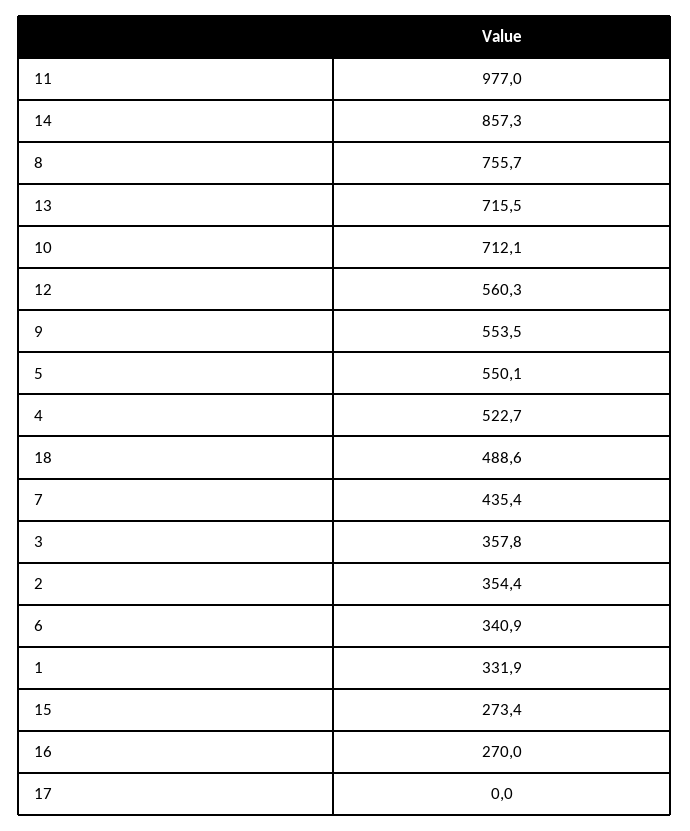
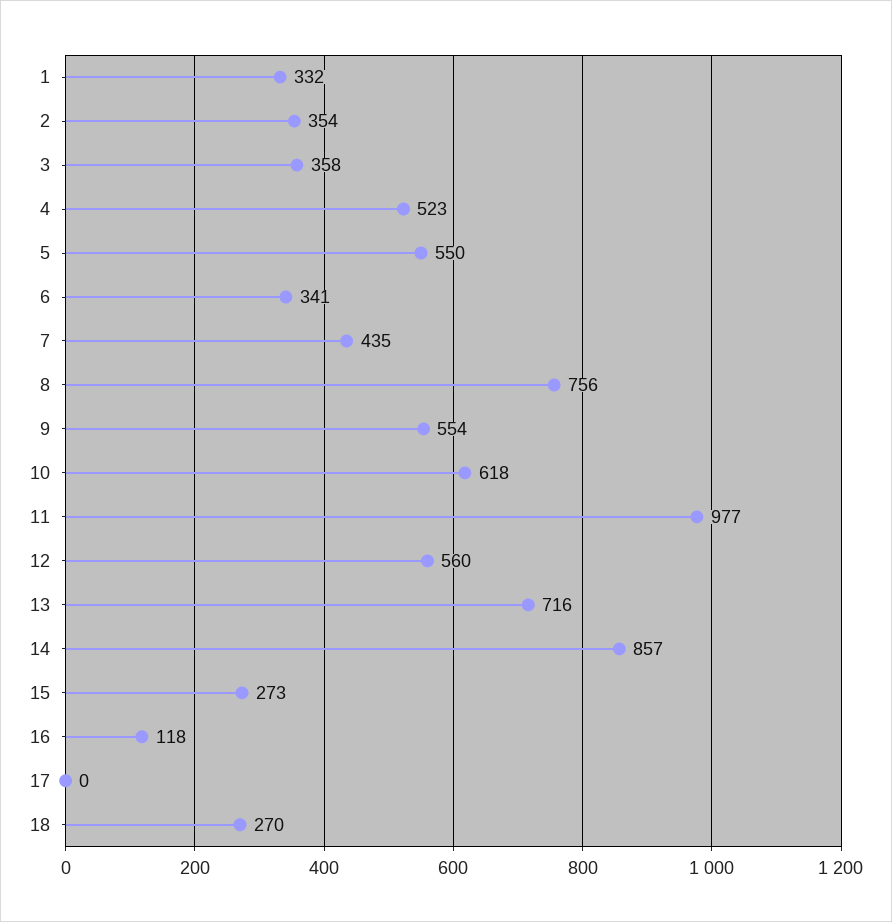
  {
    "11": 977,
    "14": 857.3,
    "8": 755.7,
    "13": 715.5,
-   "10": 712.1,
+   "10": 618,
    "12": 560.3,
    "9": 553.5,
    "5": 550.1,
    "4": 522.7,
-   "18": 488.6,
+   "18": 270,
    "7": 435.4,
    "3": 357.8,
    "2": 354.4,
    "6": 340.9,
    "1": 331.9,
    "15": 273.4,
-   "16": 270,
+   "16": 118,
    "17": 0
  }

